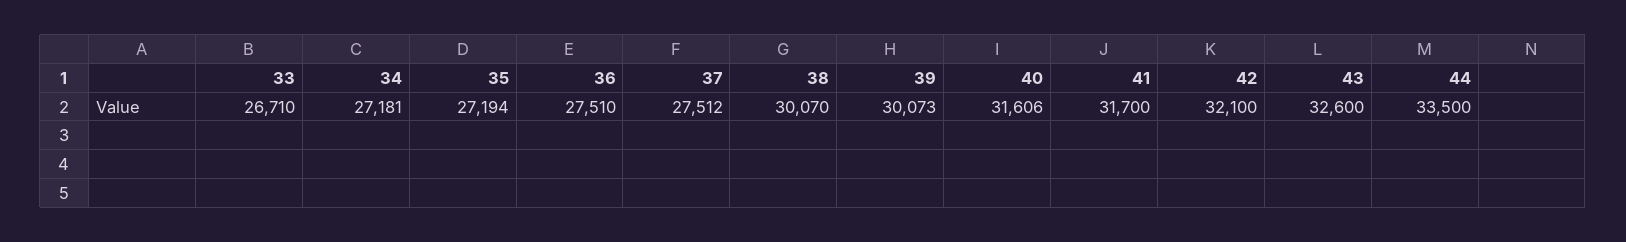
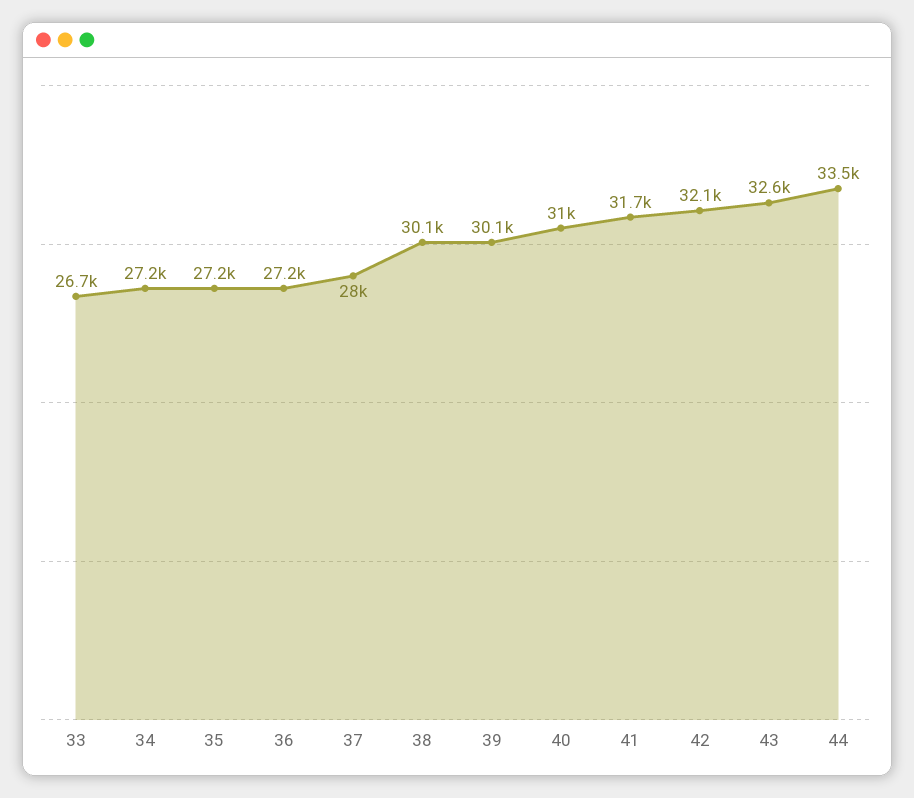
  {
    "33": 26710,
    "34": 27181,
    "35": 27194,
-   "36": 27510,
+   "36": 27200,
-   "37": 27512,
+   "37": 28000,
    "38": 30070,
    "39": 30073,
-   "40": 31606,
+   "40": 31000,
    "41": 31700,
    "42": 32100,
    "43": 32600,
    "44": 33500
  }

